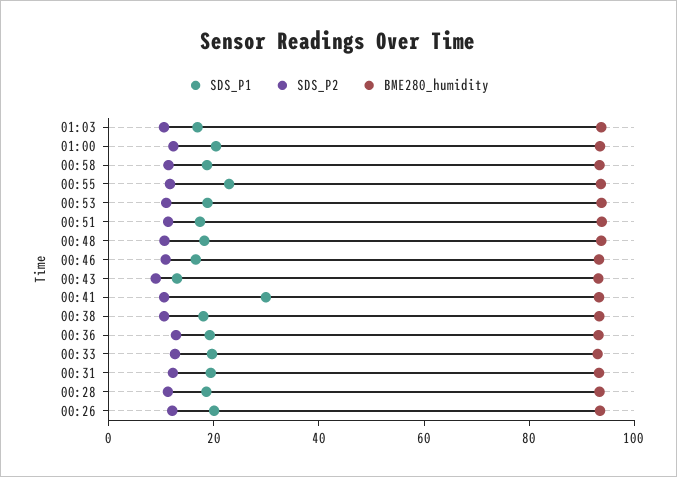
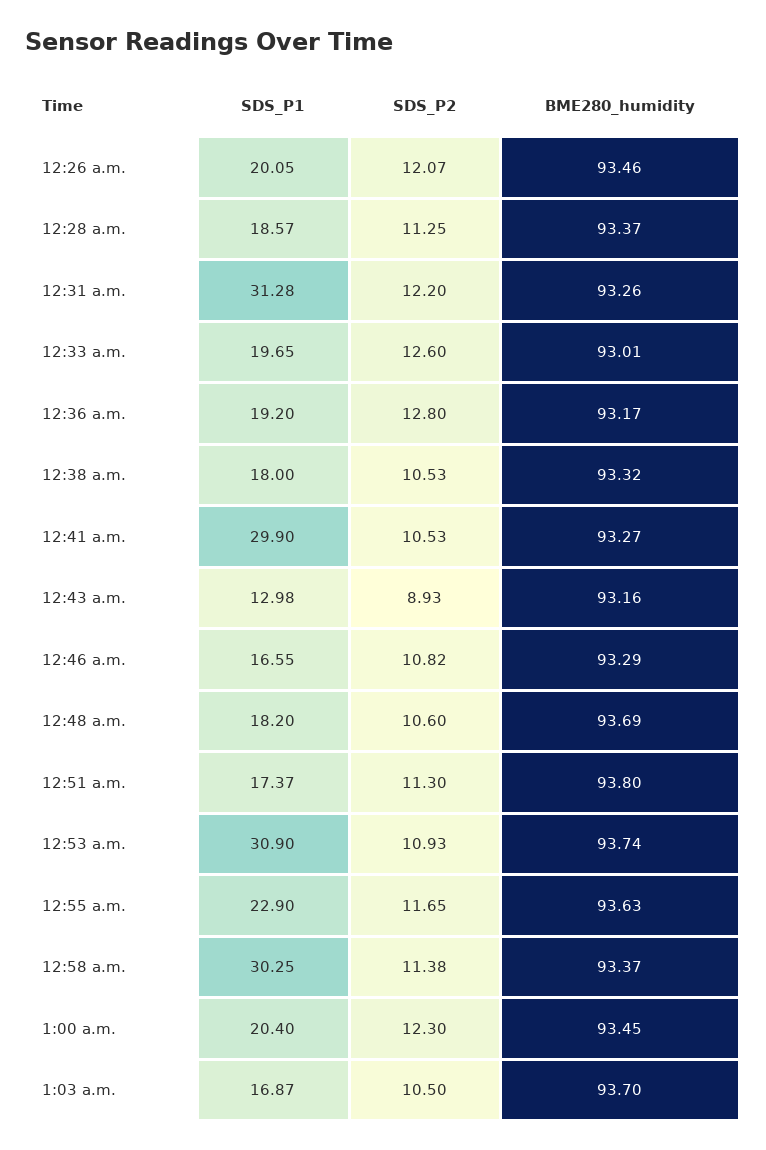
  {
    "SDS_P1": {
      "01:03": 16.87,
      "01:00": 20.4,
-     "00:58": 20,
+     "00:58": 30.25,
      "00:55": 22.9,
-     "00:53": 20,
+     "00:53": 30.9,
      "00:51": 17.37,
      "00:48": 18.2,
      "00:46": 16.55,
      "00:43": 12.98,
      "00:41": 29.9,
      "00:38": 18,
      "00:36": 19.2,
      "00:33": 19.65,
-     "00:31": 20,
+     "00:31": 31.28,
      "00:28": 18.57,
      "00:26": 20.05
    },
    "SDS_P2": {
      "01:03": 10.5,
      "01:00": 12.3,
      "00:58": 11.38,
      "00:55": 11.65,
      "00:53": 10.93,
      "00:51": 11.3,
      "00:48": 10.6,
      "00:46": 10.82,
      "00:43": 8.93,
      "00:41": 10.53,
      "00:38": 10.53,
      "00:36": 12.8,
      "00:33": 12.6,
      "00:31": 12.2,
      "00:28": 11.25,
      "00:26": 12.07
    },
    "BME280_humidity": {
      "01:03": 93.7,
      "01:00": 93.45,
      "00:58": 93.37,
      "00:55": 93.63,
      "00:53": 93.74,
      "00:51": 93.8,
      "00:48": 93.69,
      "00:46": 93.29,
      "00:43": 93.16,
      "00:41": 93.27,
      "00:38": 93.32,
      "00:36": 93.17,
      "00:33": 93.01,
      "00:31": 93.26,
      "00:28": 93.37,
      "00:26": 93.46
    }
  }

